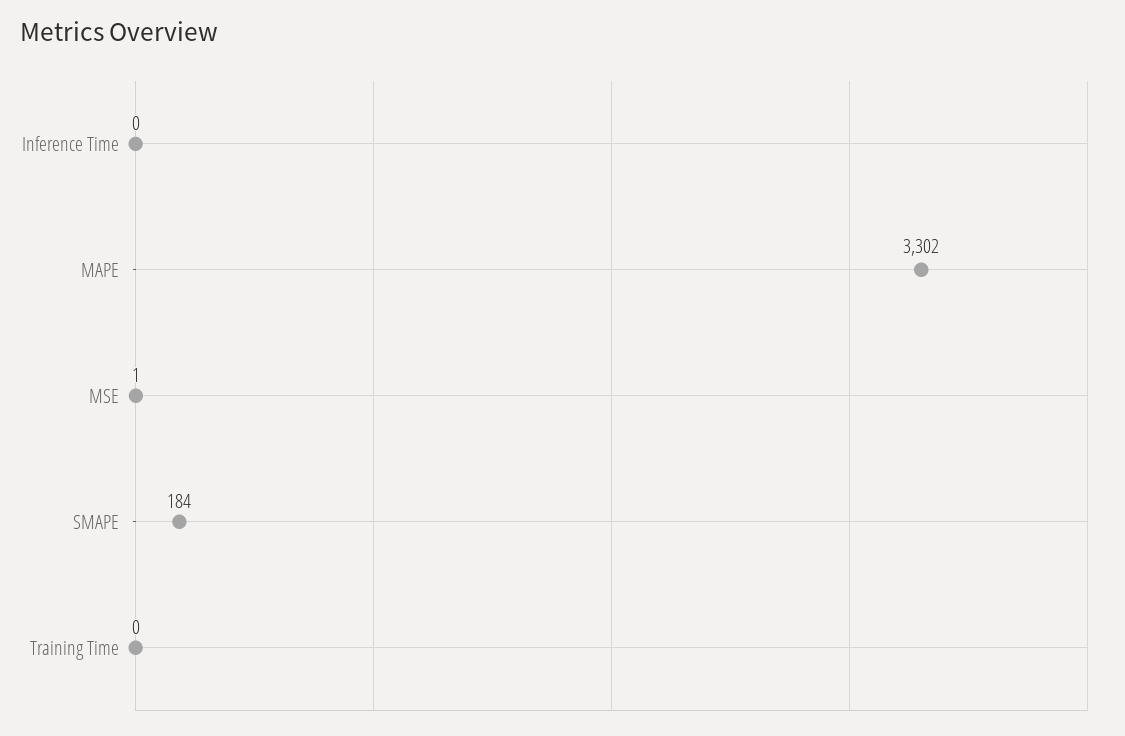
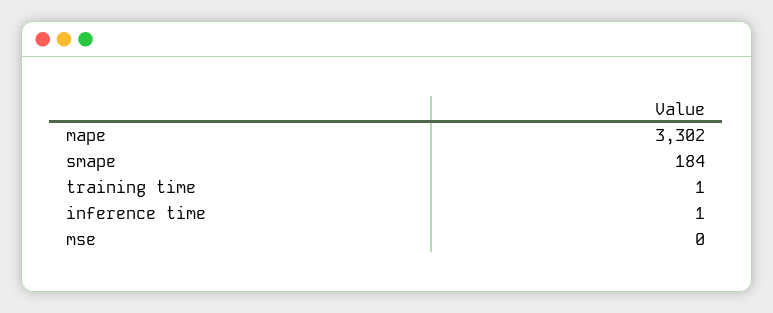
  {
-   "Inference Time": 0,
+   "Inference Time": 1,
    "MAPE": 3302,
-   "MSE": 1,
+   "MSE": 0,
    "SMAPE": 184,
-   "Training Time": 0
+   "Training Time": 1
  }

